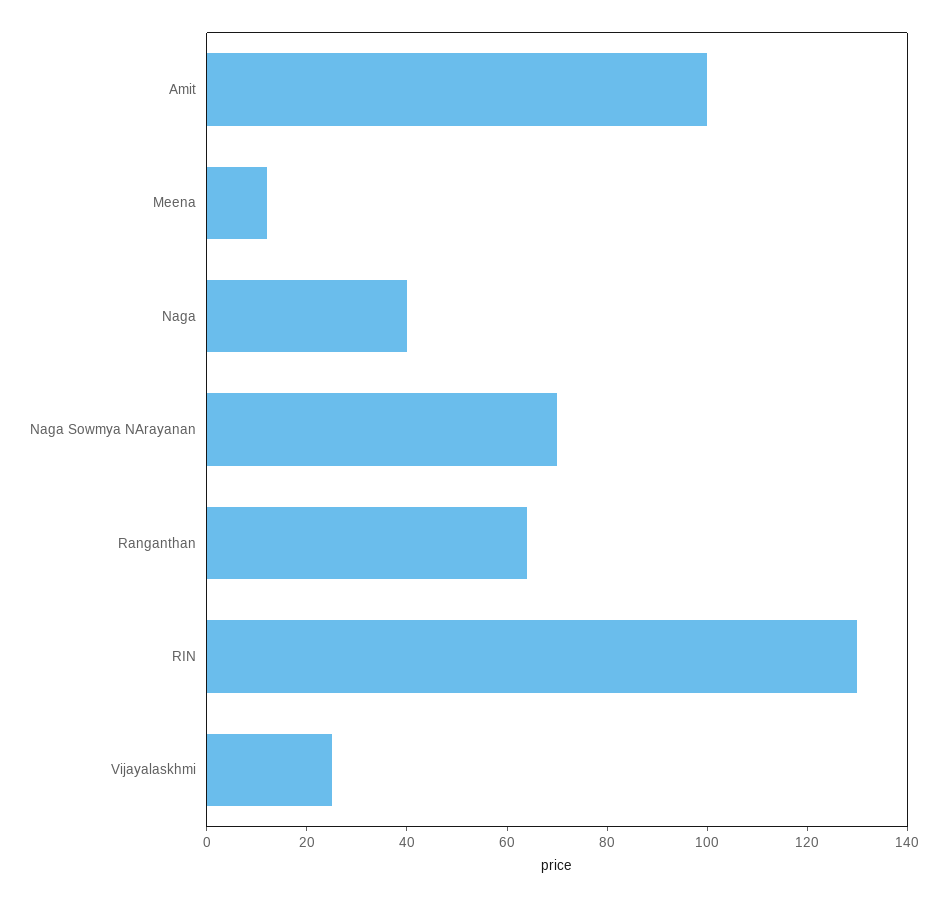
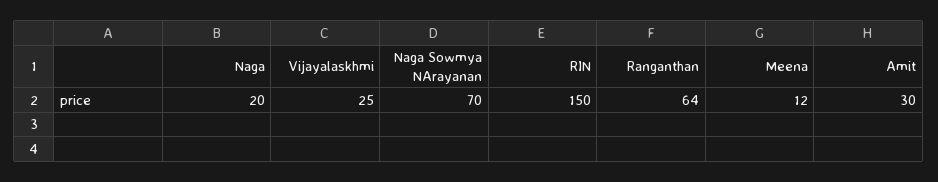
  {
-   "Amit": 100,
+   "Amit": 30,
    "Meena": 12,
-   "Naga": 40,
+   "Naga": 20,
    "Naga Sowmya NArayanan": 70,
    "Ranganthan": 64,
-   "RIN": 130,
+   "RIN": 150,
    "Vijayalaskhmi": 25
  }

